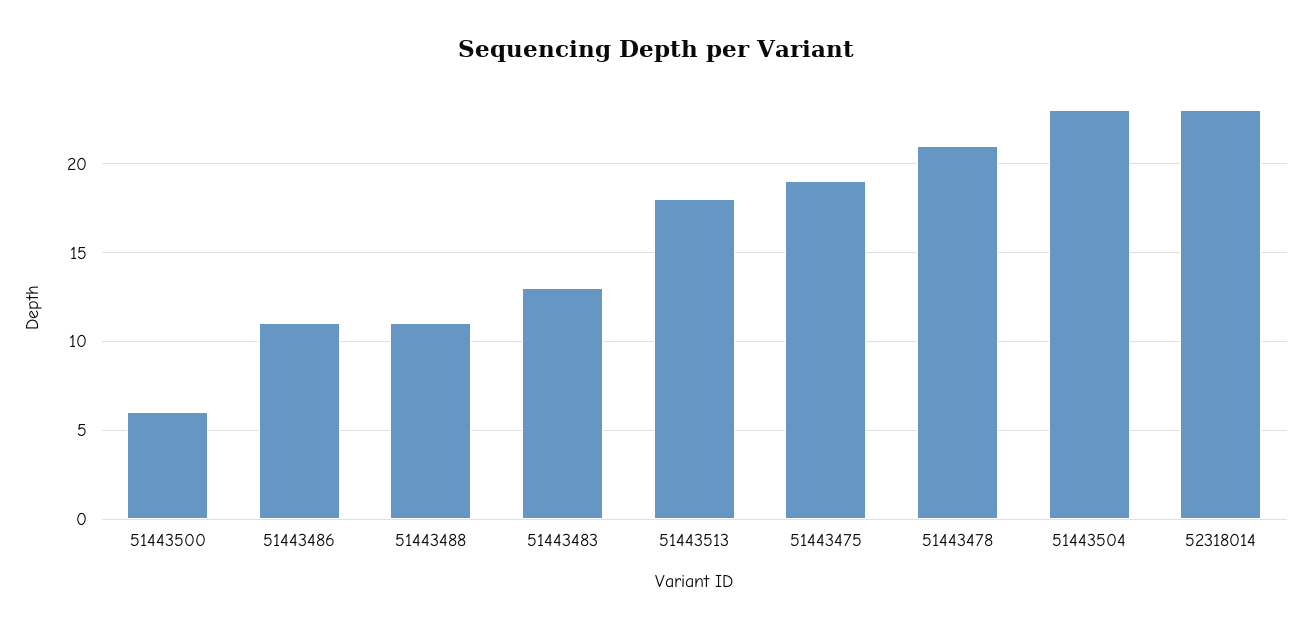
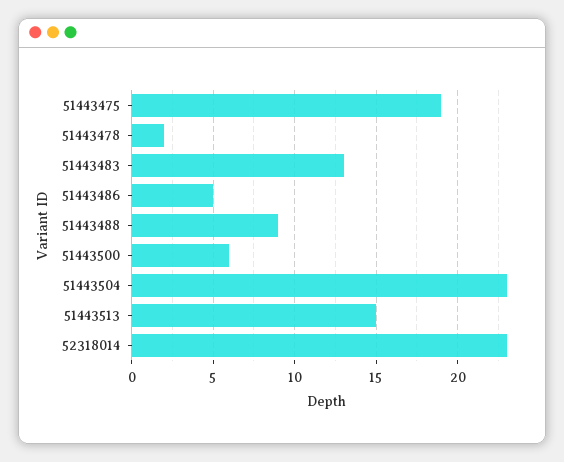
  {
    "51443500": 6,
-   "51443486": 11,
+   "51443486": 5,
-   "51443488": 11,
+   "51443488": 9,
    "51443483": 13,
-   "51443513": 18,
+   "51443513": 15,
    "51443475": 19,
-   "51443478": 21,
+   "51443478": 2,
    "51443504": 23,
    "52318014": 23
  }

